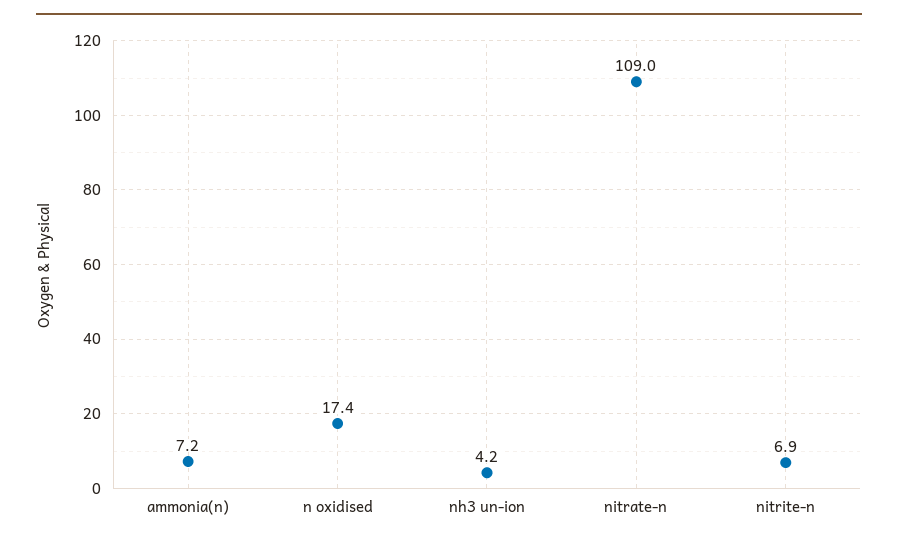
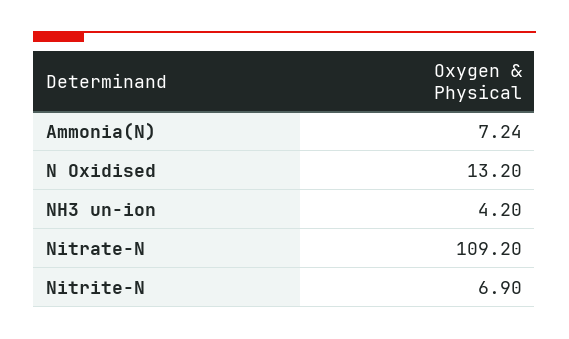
  {
-   "ammonia(n)": 7.2,
+   "ammonia(n)": 7.24,
-   "n oxidised": 17.4,
+   "n oxidised": 13.2,
    "nh3 un-ion": 4.2,
-   "nitrate-n": 109,
+   "nitrate-n": 109.2,
    "nitrite-n": 6.9
  }

